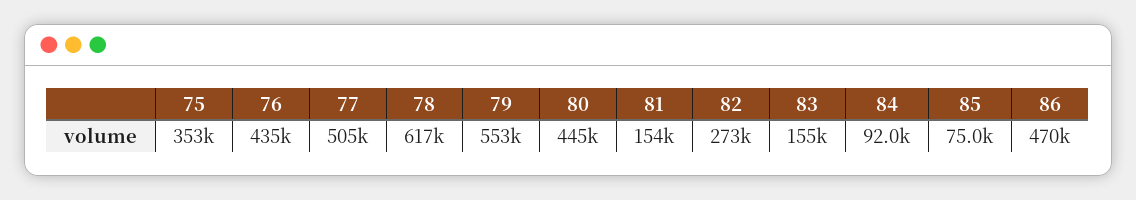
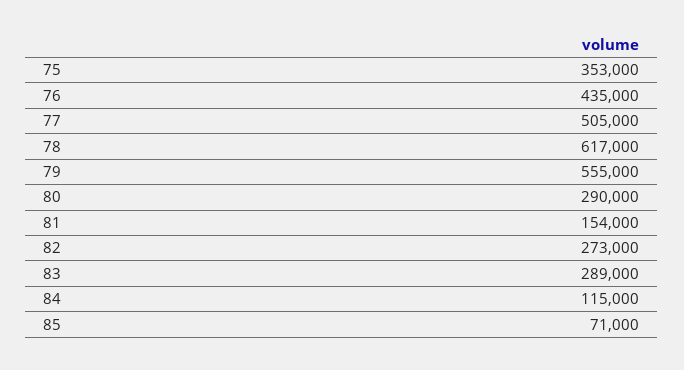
  {
    "75": 353000,
    "76": 435000,
    "77": 505000,
    "78": 617000,
-   "79": 553000,
+   "79": 555000,
-   "80": 445000,
+   "80": 290000,
    "81": 154000,
    "82": 273000,
-   "83": 155000,
+   "83": 289000,
-   "84": 92000,
+   "84": 115000,
-   "85": 75000,
+   "85": 71000
-   "86": 470000
  }

